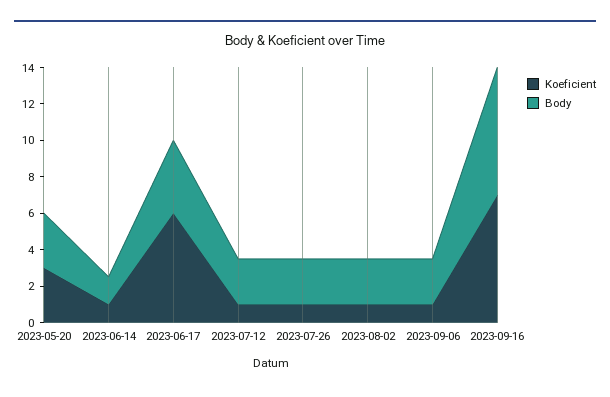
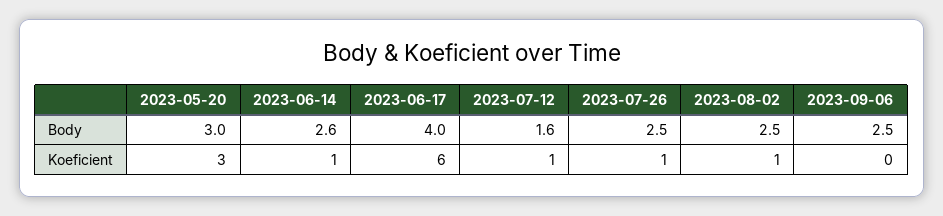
  {
    "Koeficient": {
      "2023-05-20": 3,
      "2023-06-14": 1,
      "2023-06-17": 6,
      "2023-07-12": 1,
      "2023-07-26": 1,
      "2023-08-02": 1,
-     "2023-09-06": 1,
+     "2023-09-06": 0
-     "2023-09-16": 7
    },
    "Body": {
      "2023-05-20": 3,
-     "2023-06-14": 1.5,
+     "2023-06-14": 2.6,
      "2023-06-17": 4,
-     "2023-07-12": 2.5,
+     "2023-07-12": 1.6,
      "2023-07-26": 2.5,
      "2023-08-02": 2.5,
-     "2023-09-06": 2.5,
+     "2023-09-06": 2.5
-     "2023-09-16": 7
    }
  }

